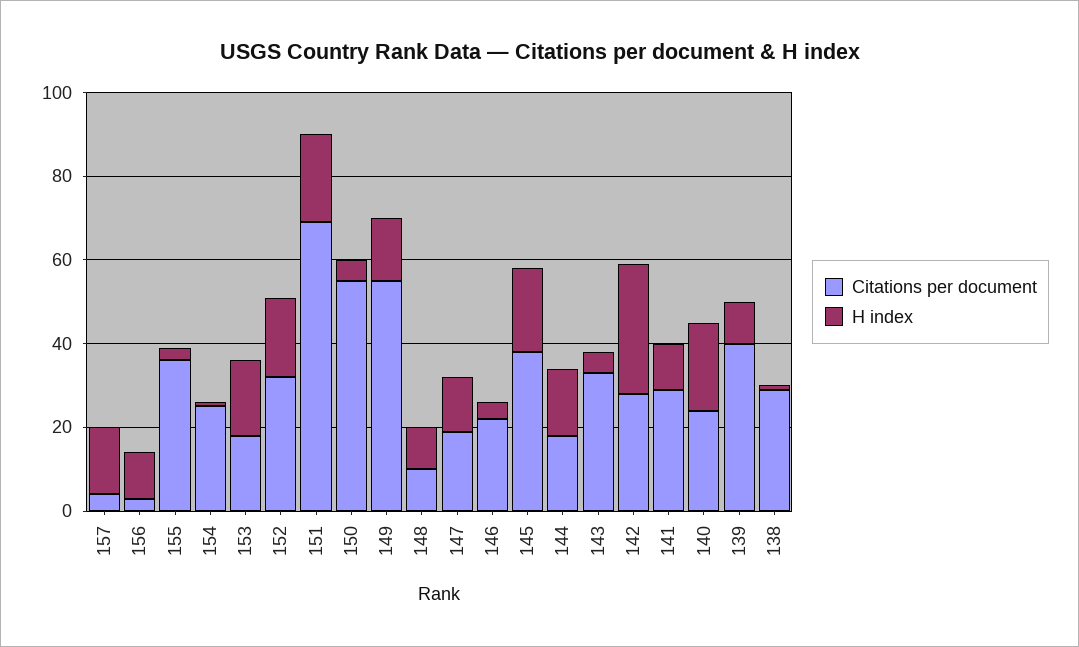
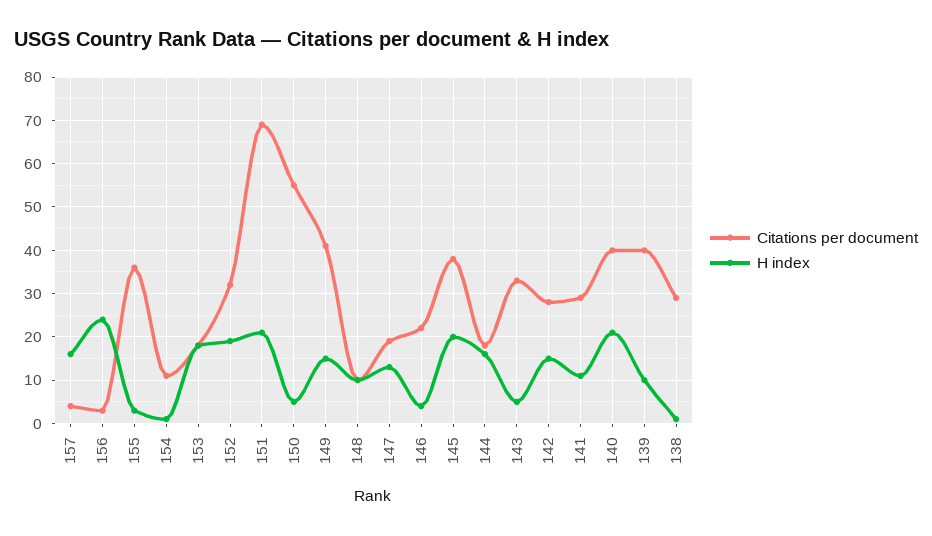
  {
    "Citations per document": {
      "157": 5,
      "156": 5,
      "155": 35,
-     "154": 25,
+     "154": 10,
      "153": 20,
      "152": 30,
      "151": 70,
      "150": 55,
-     "149": 55,
+     "149": 40,
      "148": 10,
      "147": 20,
      "146": 20,
      "145": 40,
      "144": 20,
      "143": 35,
      "142": 30,
      "141": 30,
-     "140": 25,
+     "140": 40,
      "139": 40,
      "138": 30
    },
    "H index": {
      "157": 15,
-     "156": 10,
+     "156": 25,
      "155": 5,
      "154": 0,
      "153": 20,
      "152": 20,
      "151": 20,
      "150": 5,
      "149": 15,
      "148": 10,
      "147": 15,
      "146": 5,
      "145": 20,
      "144": 15,
      "143": 5,
-     "142": 30,
+     "142": 15,
      "141": 10,
      "140": 20,
      "139": 10,
      "138": 0
    }
  }

